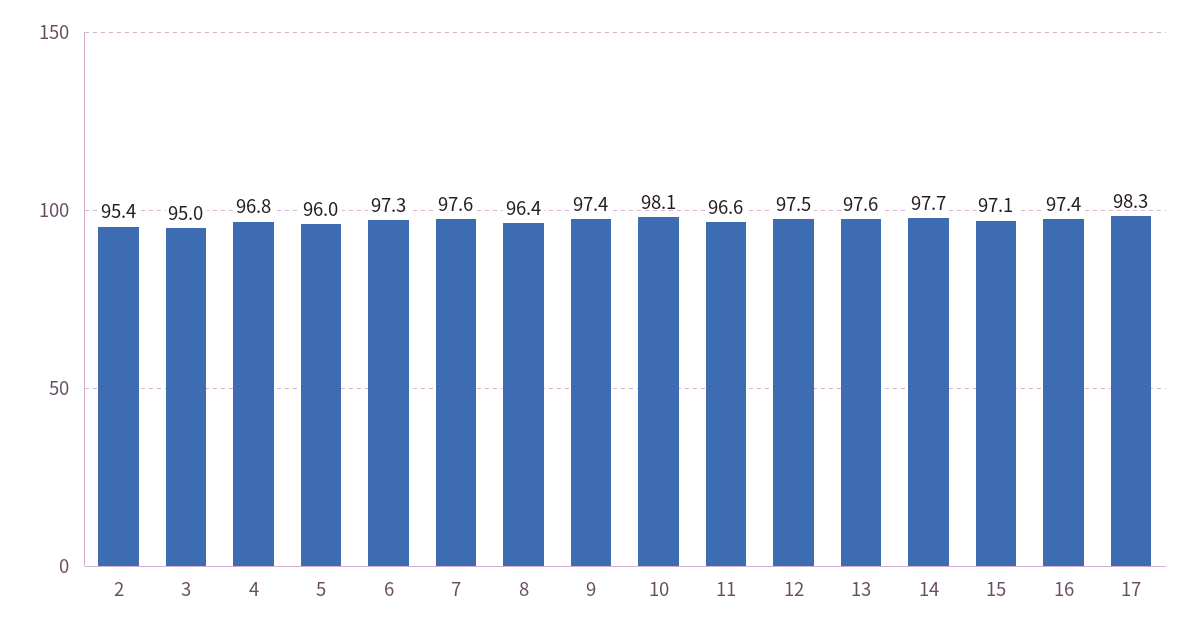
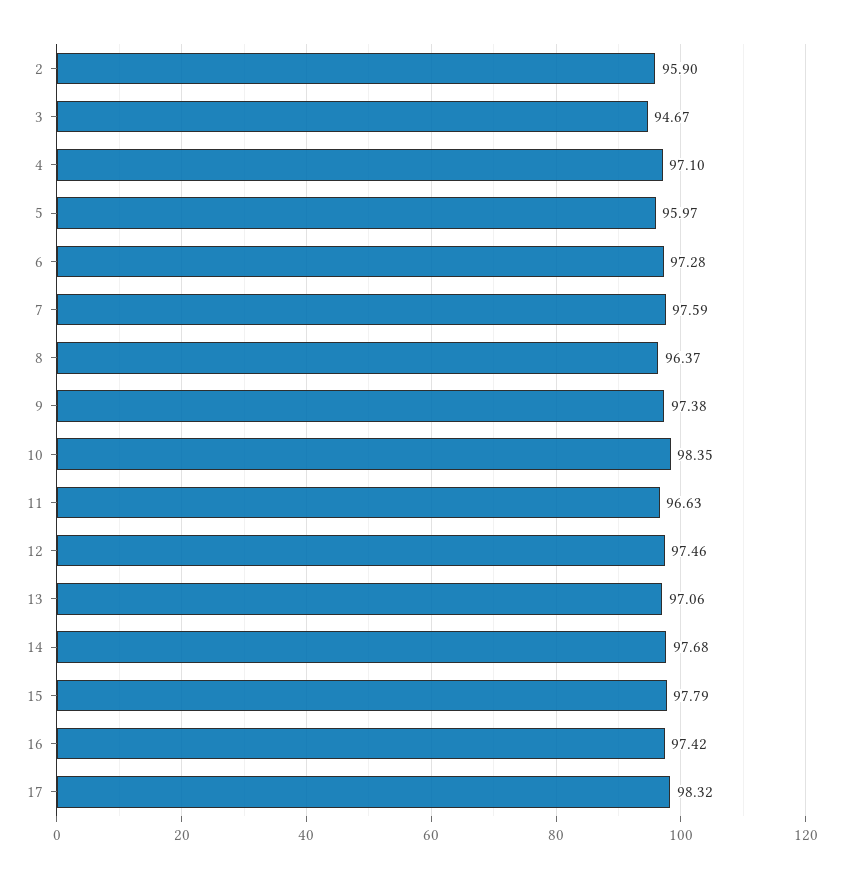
  {
-   "2": 95.4,
+   "2": 95.9,
-   "3": 95,
+   "3": 94.67,
-   "4": 96.8,
+   "4": 97.1,
    "5": 95.97,
    "6": 97.28,
    "7": 97.59,
    "8": 96.37,
    "9": 97.38,
-   "10": 98.1,
+   "10": 98.35,
    "11": 96.63,
    "12": 97.46,
-   "13": 97.6,
+   "13": 97.06,
    "14": 97.68,
-   "15": 97.1,
+   "15": 97.79,
    "16": 97.42,
    "17": 98.32
  }

